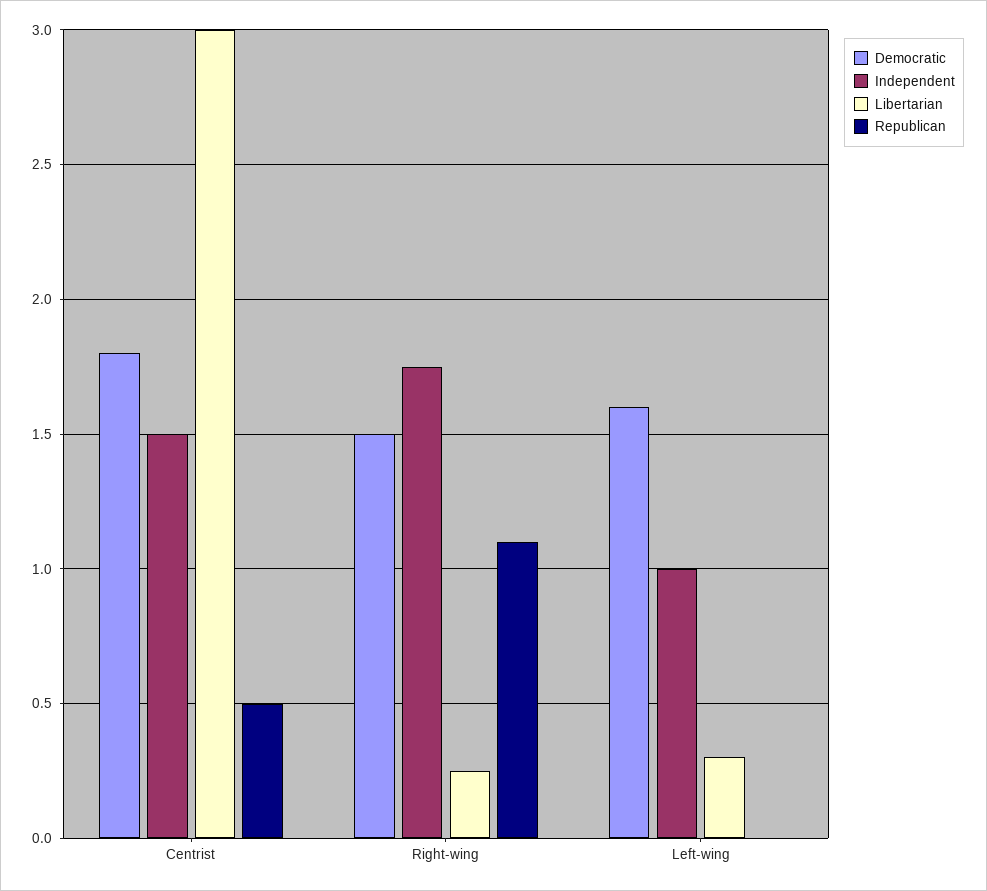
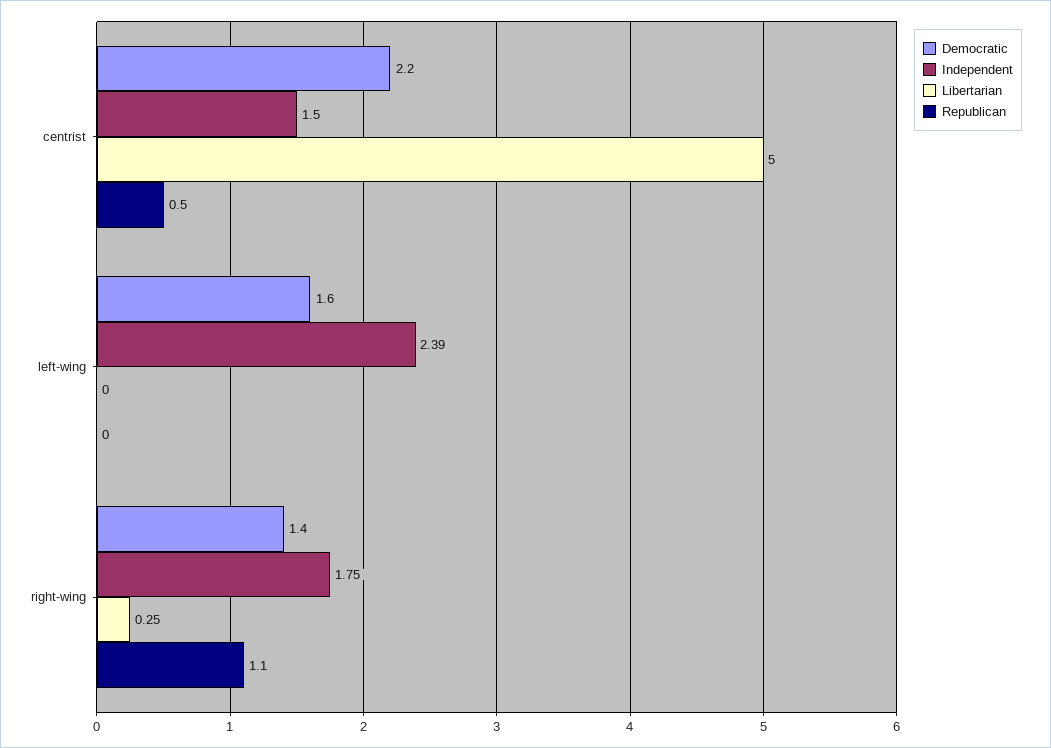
  {
    "Democratic": {
-     "Centrist": 1.8,
+     "Centrist": 2.2,
-     "Right-wing": 1.5,
+     "Right-wing": 1.4,
      "Left-wing": 1.6
    },
    "Independent": {
      "Centrist": 1.5,
      "Right-wing": 1.75,
-     "Left-wing": 1
+     "Left-wing": 2.39
    },
    "Libertarian": {
-     "Centrist": 3,
+     "Centrist": 5,
      "Right-wing": 0.25,
-     "Left-wing": 0.3
+     "Left-wing": 0
    },
    "Republican": {
      "Centrist": 0.5,
      "Right-wing": 1.1,
      "Left-wing": 0
    }
  }

